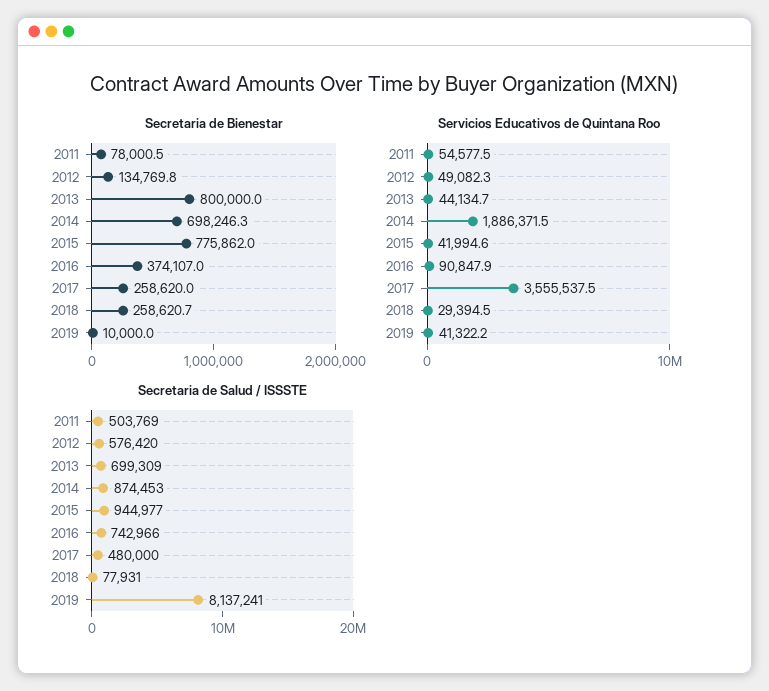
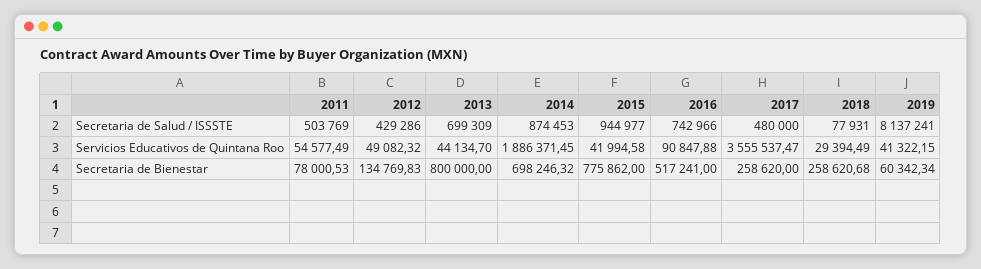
  {
    "Secretaria de Bienestar": {
      "2011": 78000.53,
      "2012": 134769.83,
      "2013": 800000,
      "2014": 698246.32,
      "2015": 775862,
-     "2016": 374107,
+     "2016": 517241,
      "2017": 258620,
      "2018": 258620.68,
-     "2019": 10000
+     "2019": 60342.34
    },
    "Servicios Educativos de Quintana Roo": {
      "2011": 54577.49,
      "2012": 49082.32,
      "2013": 44134.7,
      "2014": 1886371.45,
      "2015": 41994.58,
      "2016": 90847.88,
      "2017": 3555537.47,
      "2018": 29394.49,
      "2019": 41322.15
    },
    "Secretaria de Salud / ISSSTE": {
      "2011": 503769,
-     "2012": 576420,
+     "2012": 429286,
      "2013": 699309,
      "2014": 874453,
      "2015": 944977,
      "2016": 742966,
      "2017": 480000,
      "2018": 77931,
      "2019": 8137241
    }
  }

